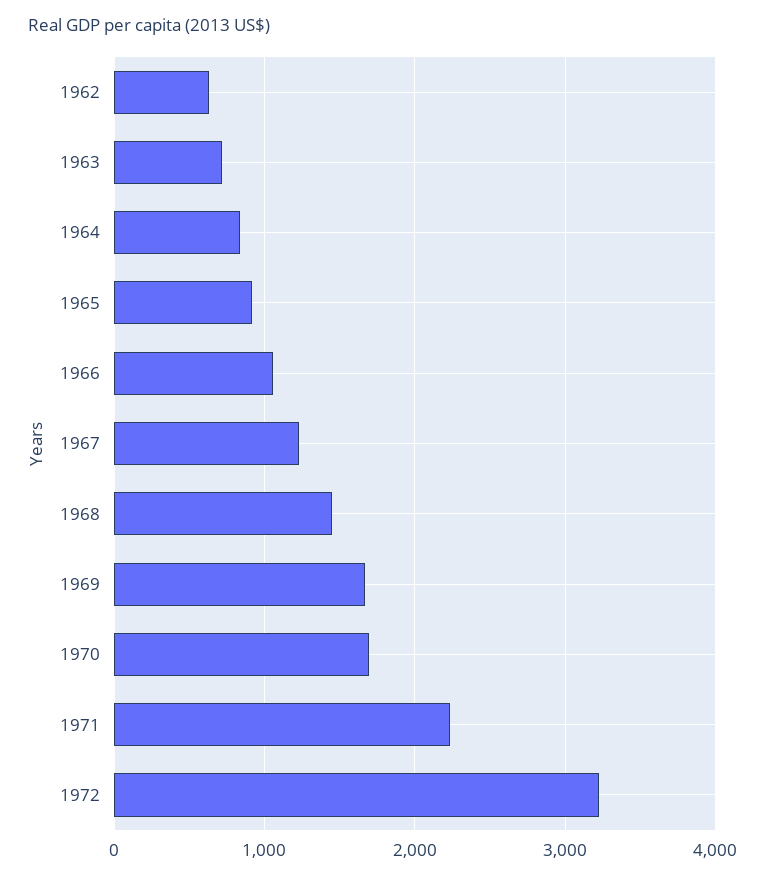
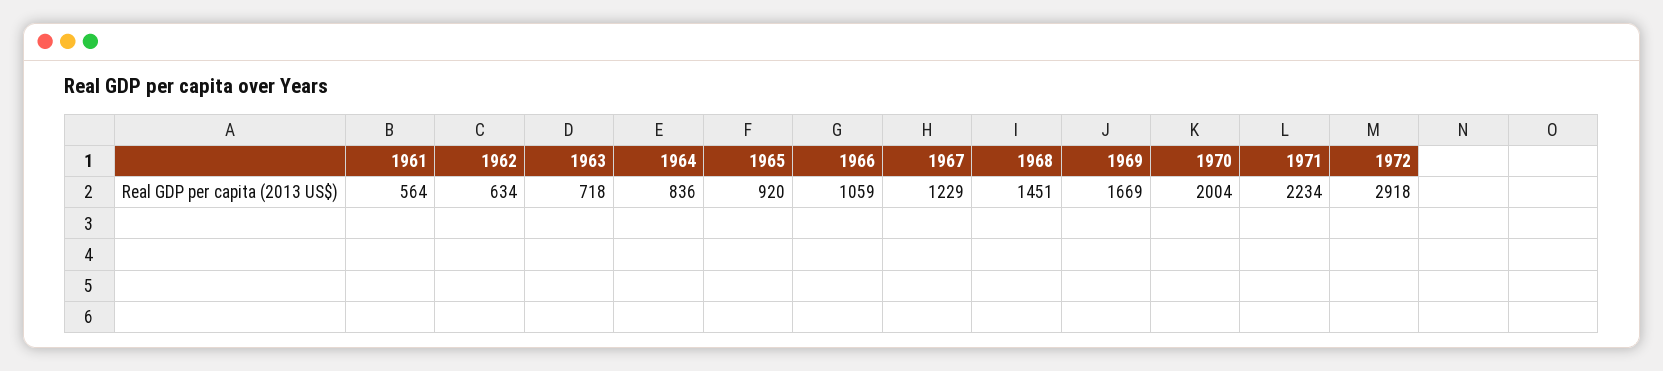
  {
    "1962": 634,
    "1963": 718,
    "1964": 836,
    "1965": 920,
    "1966": 1059,
    "1967": 1229,
    "1968": 1451,
    "1969": 1669,
-   "1970": 1700,
+   "1970": 2004,
    "1971": 2234,
-   "1972": 3200
+   "1972": 2918,
+   "1961": 564
  }

